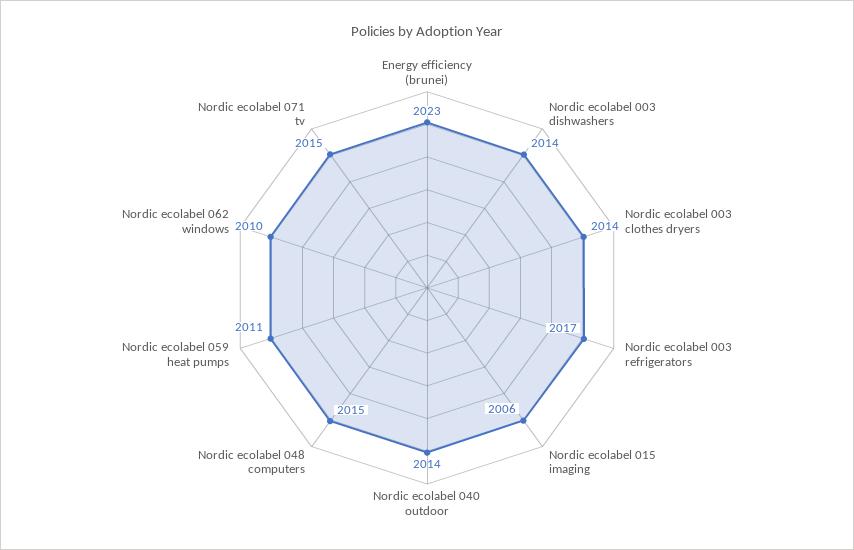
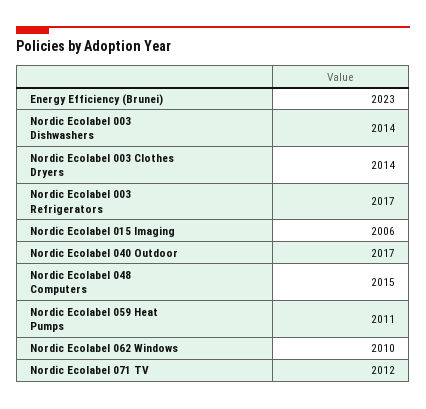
  {
    "Energy efficiency (brunei)": 2023,
    "Nordic ecolabel 003 dishwashers": 2014,
    "Nordic ecolabel 003 clothes dryers": 2014,
    "Nordic ecolabel 003 refrigerators": 2017,
    "Nordic ecolabel 015 imaging": 2006,
-   "Nordic ecolabel 040 outdoor": 2014,
+   "Nordic ecolabel 040 outdoor": 2017,
    "Nordic ecolabel 048 computers": 2015,
    "Nordic ecolabel 059 heat pumps": 2011,
    "Nordic ecolabel 062 windows": 2010,
-   "Nordic ecolabel 071 tv": 2015
+   "Nordic ecolabel 071 tv": 2012
  }

